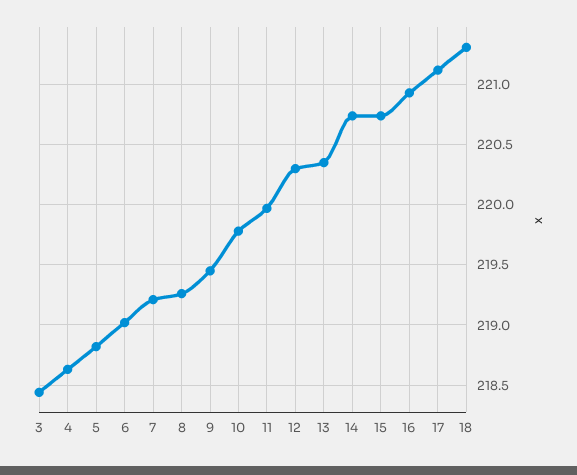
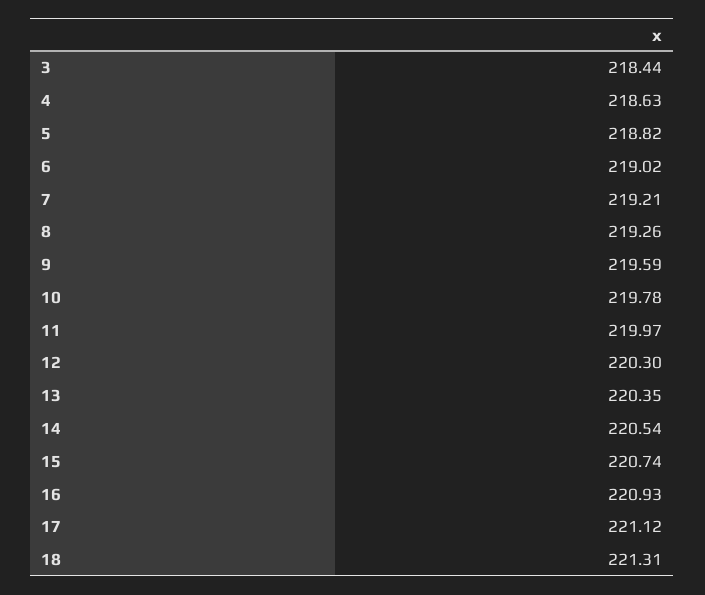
  {
    "3": 218.44,
    "4": 218.63,
    "5": 218.82,
    "6": 219.02,
    "7": 219.21,
    "8": 219.26,
-   "9": 219.45,
+   "9": 219.59,
    "10": 219.78,
    "11": 219.97,
    "12": 220.3,
    "13": 220.35,
-   "14": 220.75,
+   "14": 220.54,
    "15": 220.74,
    "16": 220.93,
    "17": 221.12,
    "18": 221.31
  }

